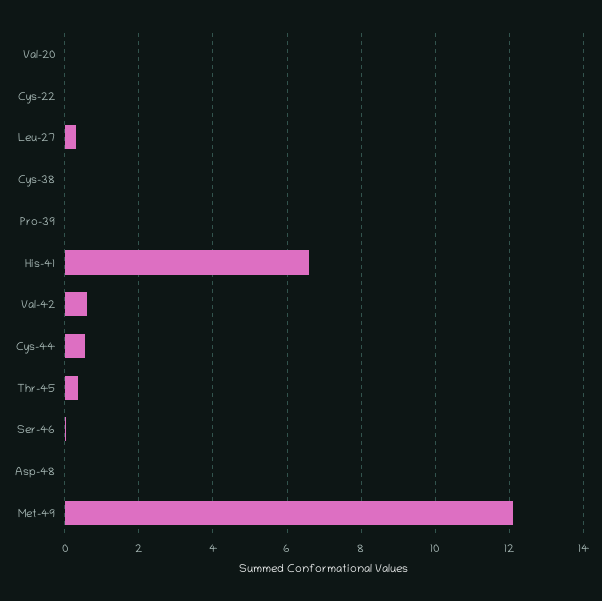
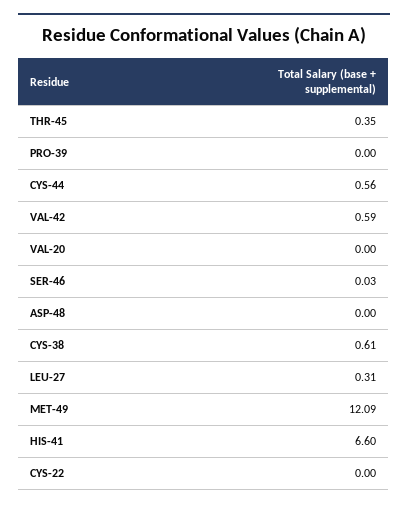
  {
    "Val-20": 0,
    "Cys-22": 0,
    "Leu-27": 0.31,
-   "Cys-38": 0,
+   "Cys-38": 0.61,
    "Pro-39": 0,
    "His-41": 6.6,
    "Val-42": 0.59,
    "Cys-44": 0.56,
    "Thr-45": 0.35,
    "Ser-46": 0.03,
    "Asp-48": 0,
    "Met-49": 12.09
  }

